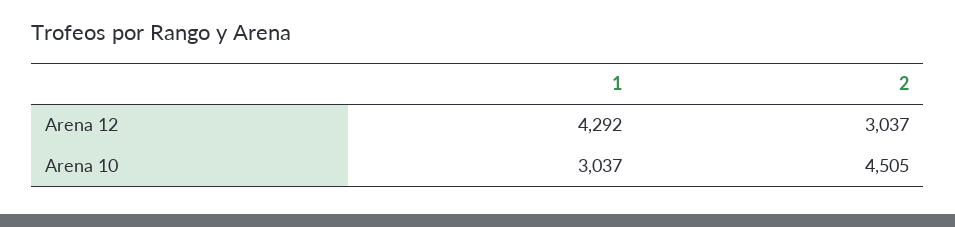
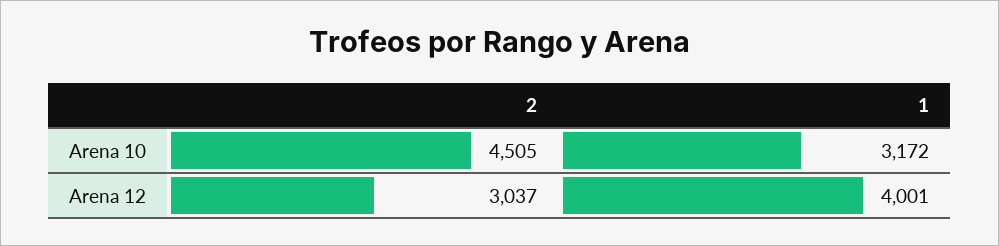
  {
    "1": {
-     "Arena 12": 4292,
+     "Arena 12": 4001,
-     "Arena 10": 3037
+     "Arena 10": 3172
    },
    "2": {
      "Arena 12": 3037,
      "Arena 10": 4505
    }
  }

